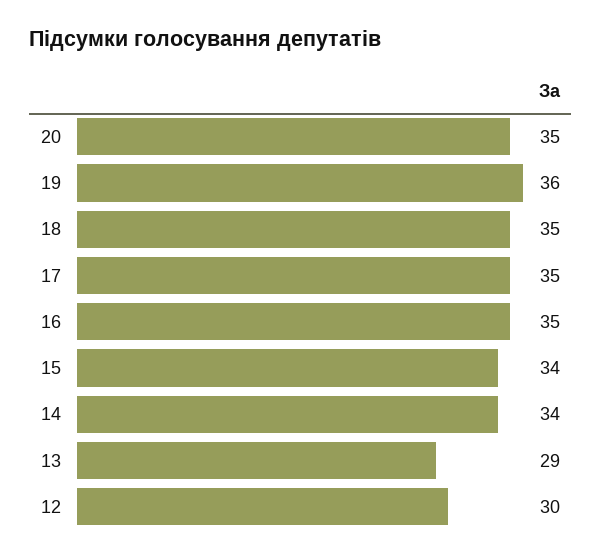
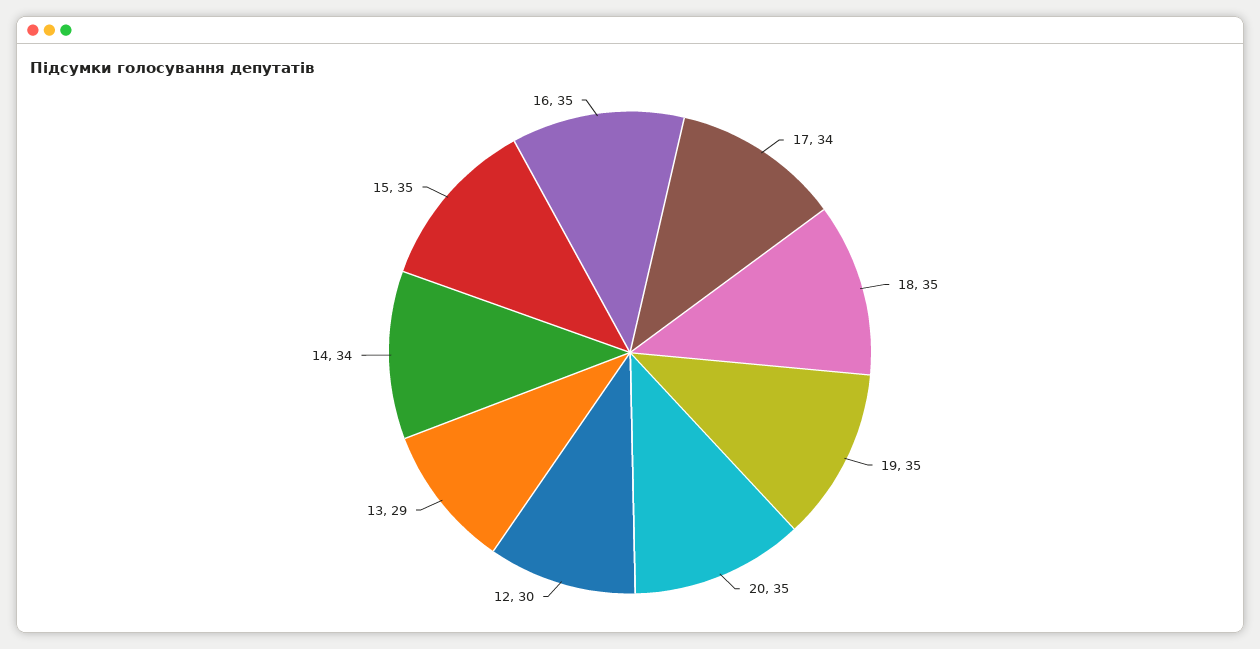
  {
    "20": 35,
-   "19": 36,
+   "19": 35,
    "18": 35,
-   "17": 35,
+   "17": 34,
    "16": 35,
-   "15": 34,
+   "15": 35,
    "14": 34,
    "13": 29,
    "12": 30
  }

